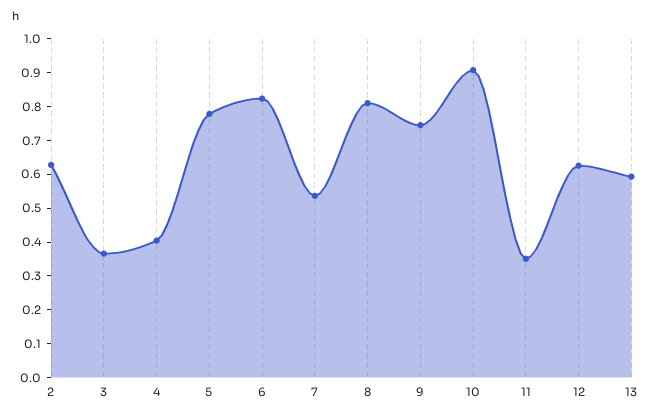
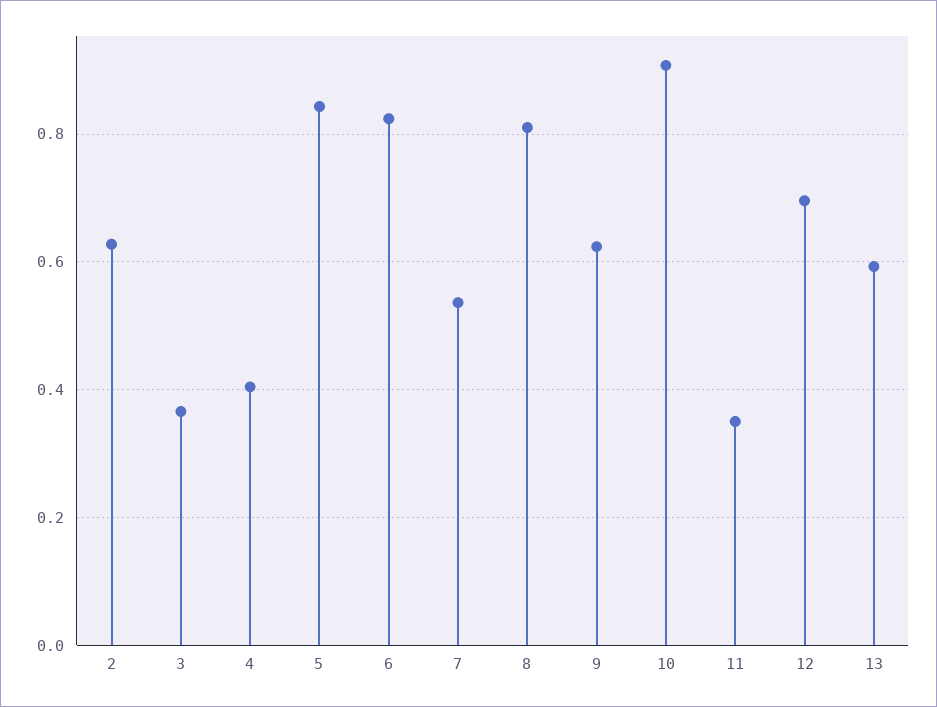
  {
    "2": 0.62,
    "3": 0.36,
    "4": 0.4,
-   "5": 0.775,
+   "5": 0.84,
    "6": 0.82,
    "7": 0.54,
    "8": 0.82,
-   "9": 0.75,
+   "9": 0.62,
    "10": 0.9,
    "11": 0.36,
-   "12": 0.625,
+   "12": 0.7,
    "13": 0.6
  }

